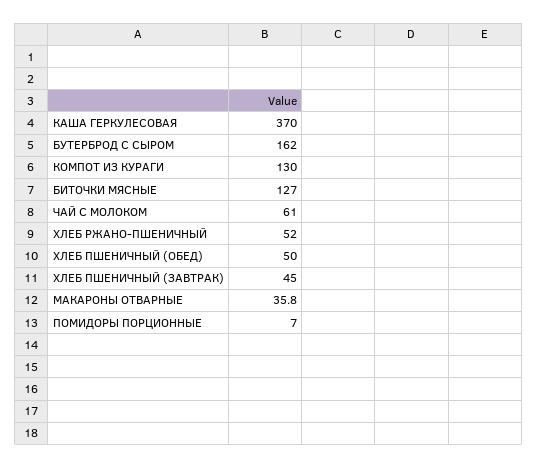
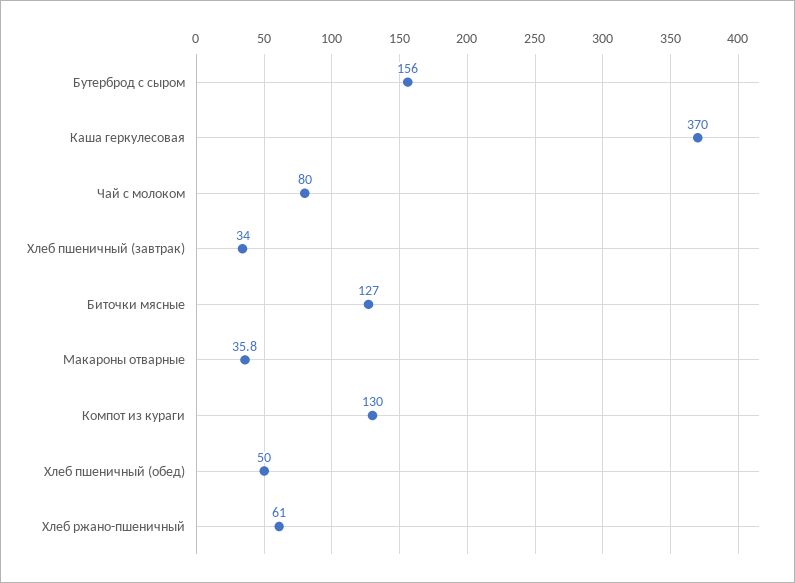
  {
    "КАША ГЕРКУЛЕСОВАЯ": 370,
-   "БУТЕРБРОД С СЫРОМ": 162,
+   "БУТЕРБРОД С СЫРОМ": 156,
    "КОМПОТ ИЗ КУРАГИ": 130,
    "БИТОЧКИ МЯСНЫЕ": 127,
-   "ЧАЙ С МОЛОКОМ": 61,
+   "ЧАЙ С МОЛОКОМ": 80,
-   "ХЛЕБ РЖАНО-ПШЕНИЧНЫЙ": 52,
+   "ХЛЕБ РЖАНО-ПШЕНИЧНЫЙ": 61,
    "ХЛЕБ ПШЕНИЧНЫЙ (ОБЕД)": 50,
-   "ХЛЕБ ПШЕНИЧНЫЙ (ЗАВТРАК)": 45,
+   "ХЛЕБ ПШЕНИЧНЫЙ (ЗАВТРАК)": 34,
-   "МАКАРОНЫ ОТВАРНЫЕ": 35.8,
+   "МАКАРОНЫ ОТВАРНЫЕ": 35.8
-   "ПОМИДОРЫ ПОРЦИОННЫЕ": 7
  }

